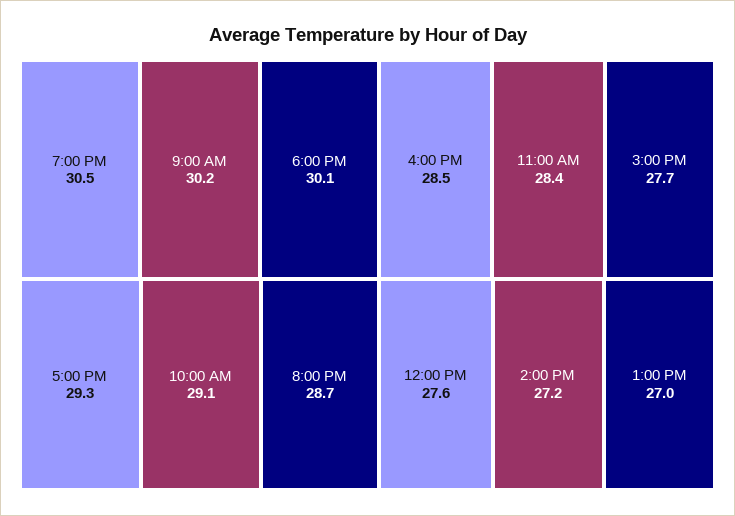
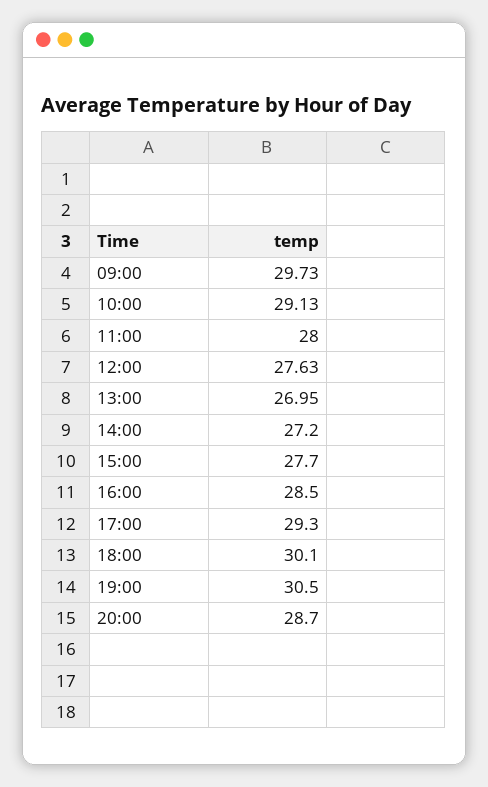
  {
    "7:00 PM": 30.5,
-   "9:00 AM": 30.2,
+   "9:00 AM": 29.73,
    "6:00 PM": 30.1,
    "5:00 PM": 29.3,
    "10:00 AM": 29.13,
    "8:00 PM": 28.7,
    "4:00 PM": 28.5,
-   "11:00 AM": 28.4,
+   "11:00 AM": 28,
    "3:00 PM": 27.7,
    "12:00 PM": 27.63,
    "2:00 PM": 27.2,
    "1:00 PM": 26.95
  }

